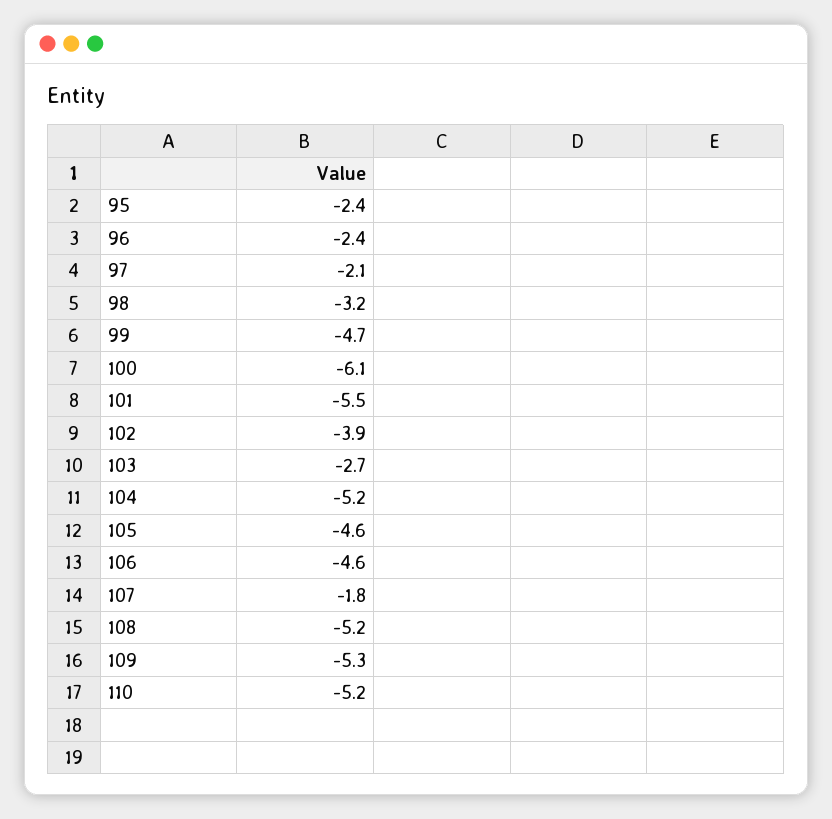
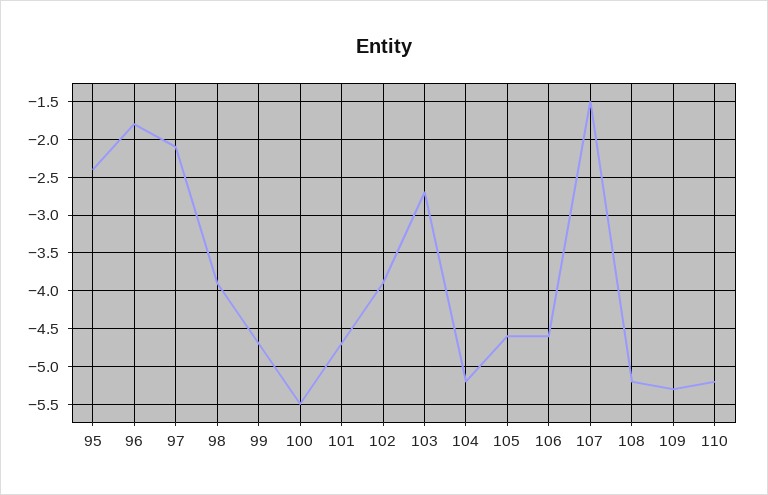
  {
    "95": -2.4,
-   "96": -2.4,
+   "96": -1.8,
    "97": -2.1,
-   "98": -3.2,
+   "98": -3.9,
    "99": -4.7,
-   "100": -6.1,
+   "100": -5.5,
-   "101": -5.5,
+   "101": -4.7,
    "102": -3.9,
    "103": -2.7,
    "104": -5.2,
    "105": -4.6,
    "106": -4.6,
-   "107": -1.8,
+   "107": -1.5,
    "108": -5.2,
    "109": -5.3,
    "110": -5.2
  }

